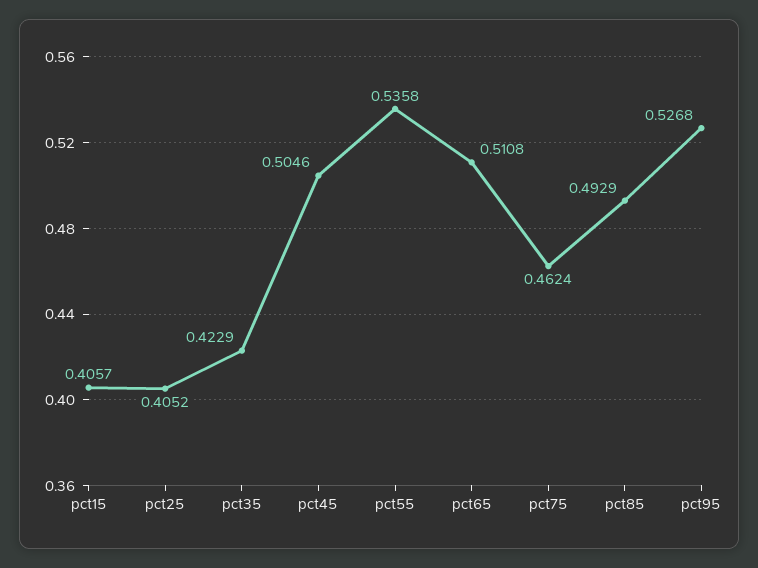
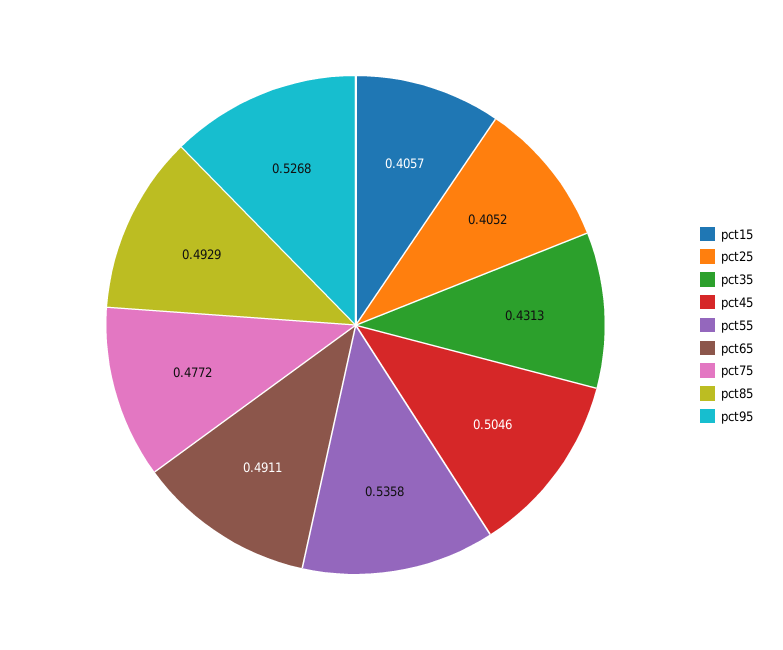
  {
    "pct15": 0.4057,
    "pct25": 0.4052,
-   "pct35": 0.4229,
+   "pct35": 0.4313,
    "pct45": 0.5046,
    "pct55": 0.5358,
-   "pct65": 0.5108,
+   "pct65": 0.4911,
-   "pct75": 0.4624,
+   "pct75": 0.4772,
    "pct85": 0.4929,
    "pct95": 0.5268
  }

